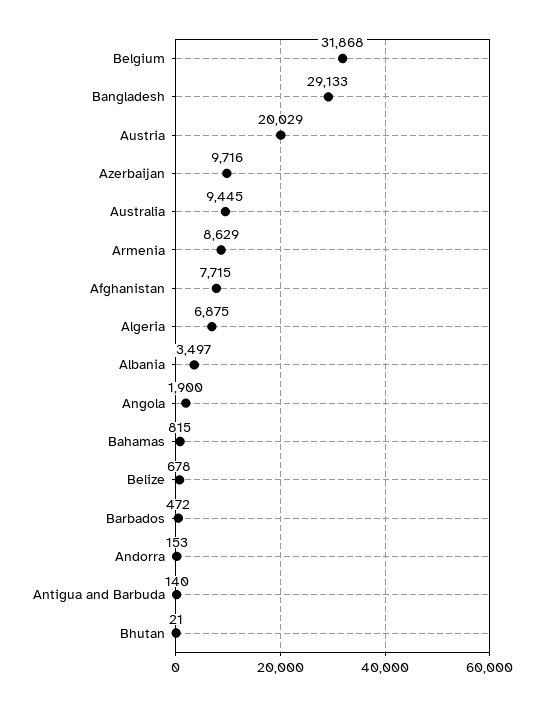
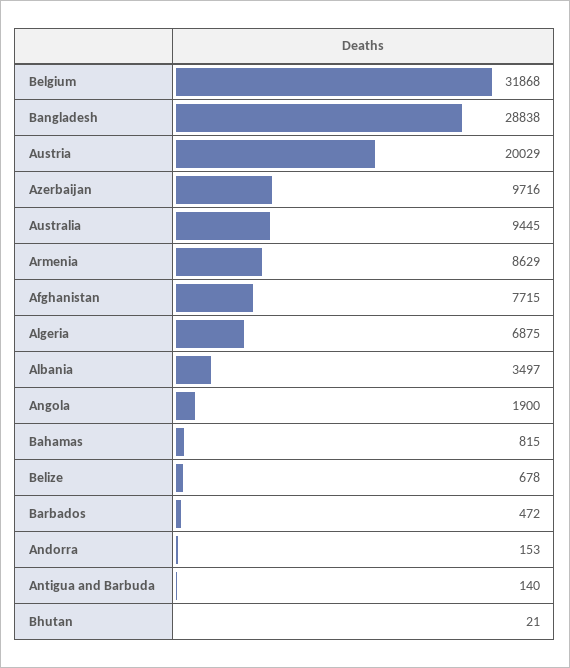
  {
    "Belgium": 31868,
-   "Bangladesh": 29133,
+   "Bangladesh": 28838,
    "Austria": 20029,
    "Azerbaijan": 9716,
    "Australia": 9445,
    "Armenia": 8629,
    "Afghanistan": 7715,
    "Algeria": 6875,
    "Albania": 3497,
    "Angola": 1900,
    "Bahamas": 815,
    "Belize": 678,
    "Barbados": 472,
    "Andorra": 153,
    "Antigua and Barbuda": 140,
    "Bhutan": 21
  }

